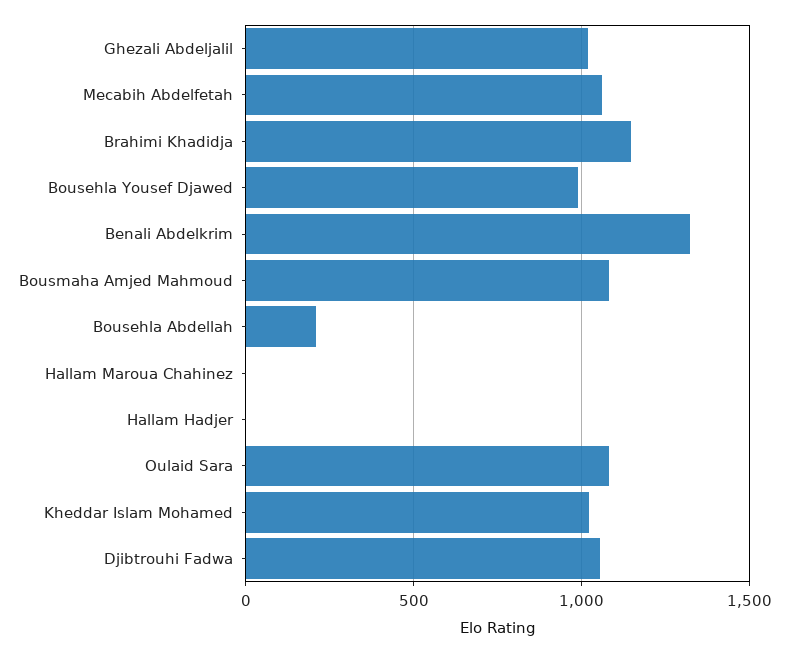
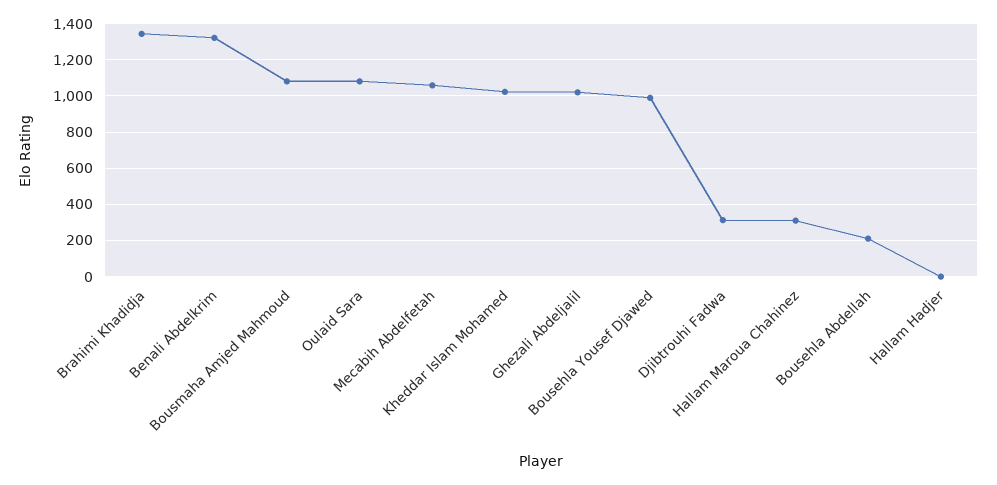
  {
    "Ghezali Abdeljalil": 1000,
    "Mecabih Abdelfetah": 1050,
-   "Brahimi Khadidja": 1150,
+   "Brahimi Khadidja": 1350,
    "Bousehla Yousef Djawed": 1000,
    "Benali Abdelkrim": 1300,
    "Bousmaha Amjed Mahmoud": 1100,
    "Bousehla Abdellah": 200,
-   "Hallam Maroua Chahinez": 0,
+   "Hallam Maroua Chahinez": 300,
    "Hallam Hadjer": 0,
    "Oulaid Sara": 1100,
    "Kheddar Islam Mohamed": 1000,
-   "Djibtrouhi Fadwa": 1050
+   "Djibtrouhi Fadwa": 300
  }

